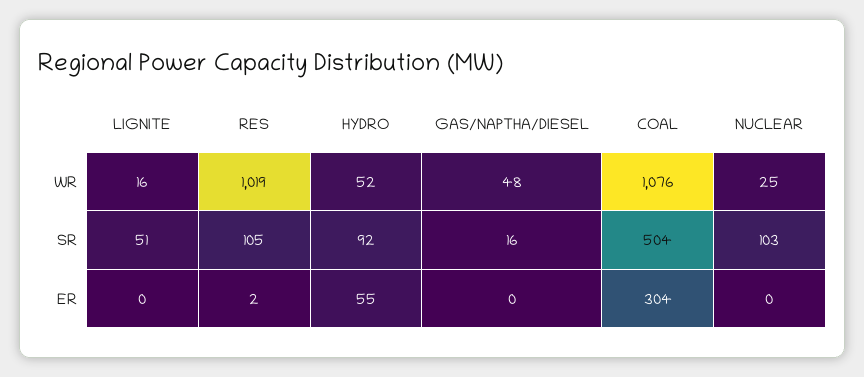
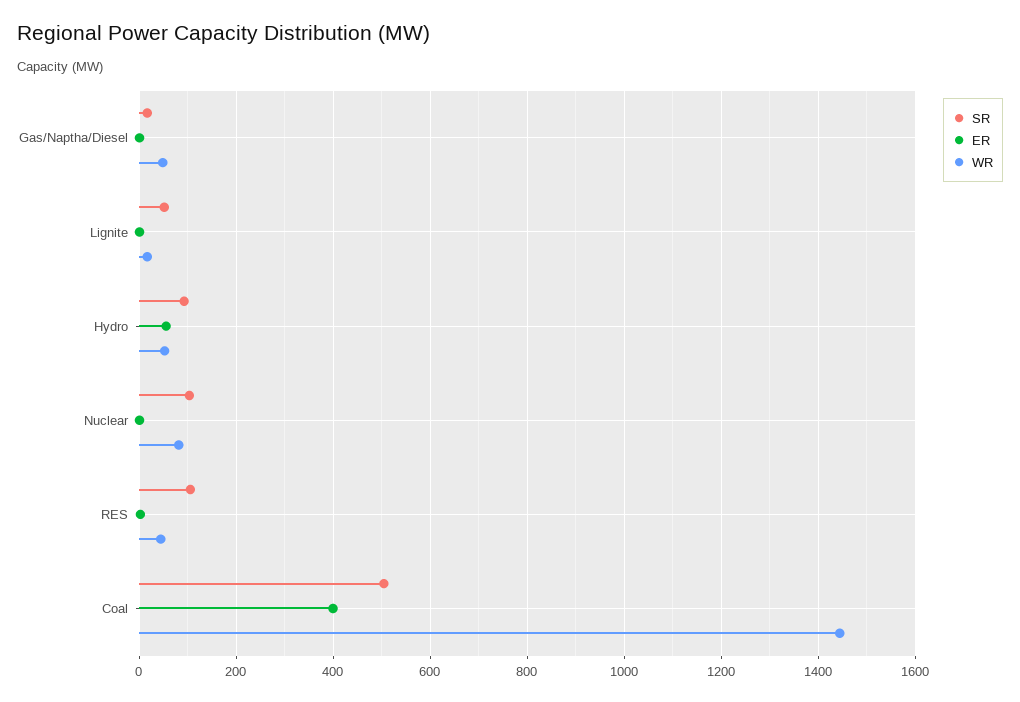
  {
    "WR": {
      "LIGNITE": 16,
-     "RES": 1019,
+     "RES": 40,
      "HYDRO": 52,
      "GAS/NAPTHA/DIESEL": 48,
-     "COAL": 1076,
+     "COAL": 1440,
-     "NUCLEAR": 25
+     "NUCLEAR": 80
    },
    "SR": {
      "LIGNITE": 51,
      "RES": 105,
      "HYDRO": 92,
      "GAS/NAPTHA/DIESEL": 16,
      "COAL": 504,
      "NUCLEAR": 103
    },
    "ER": {
      "LIGNITE": 0,
      "RES": 2,
      "HYDRO": 55,
      "GAS/NAPTHA/DIESEL": 0,
-     "COAL": 304,
+     "COAL": 400,
      "NUCLEAR": 0
    }
  }

